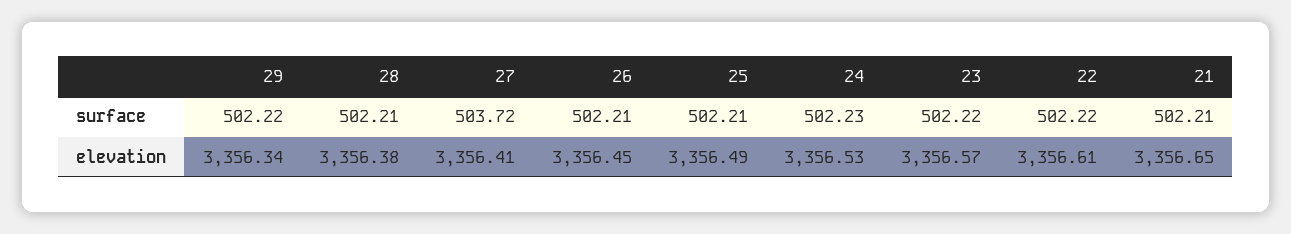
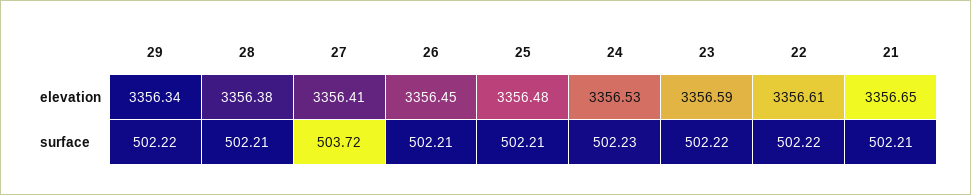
  {
    "29": {
      "surface": 502.22,
      "elevation": 3356.34
    },
    "28": {
      "surface": 502.21,
      "elevation": 3356.38
    },
    "27": {
      "surface": 503.72,
      "elevation": 3356.41
    },
    "26": {
      "surface": 502.21,
      "elevation": 3356.45
    },
    "25": {
      "surface": 502.21,
-     "elevation": 3356.49
+     "elevation": 3356.48
    },
    "24": {
      "surface": 502.23,
      "elevation": 3356.53
    },
    "23": {
      "surface": 502.22,
-     "elevation": 3356.57
+     "elevation": 3356.59
    },
    "22": {
      "surface": 502.22,
      "elevation": 3356.61
    },
    "21": {
      "surface": 502.21,
      "elevation": 3356.65
    }
  }

